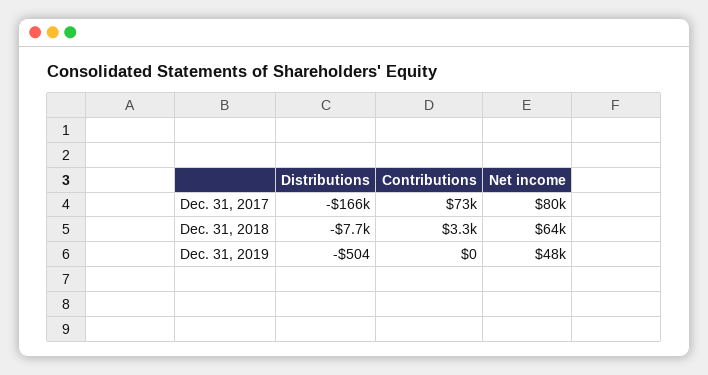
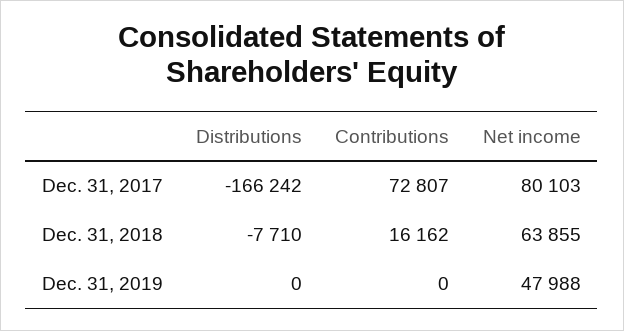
  {
    "Distributions": {
      "Dec. 31, 2017": -166242,
      "Dec. 31, 2018": -7710,
-     "Dec. 31, 2019": -504
+     "Dec. 31, 2019": 0
    },
    "Contributions": {
      "Dec. 31, 2017": 72807,
-     "Dec. 31, 2018": 3300,
+     "Dec. 31, 2018": 16162,
      "Dec. 31, 2019": 0
    },
    "Net income": {
      "Dec. 31, 2017": 80103,
      "Dec. 31, 2018": 63855,
      "Dec. 31, 2019": 47988
    }
  }

